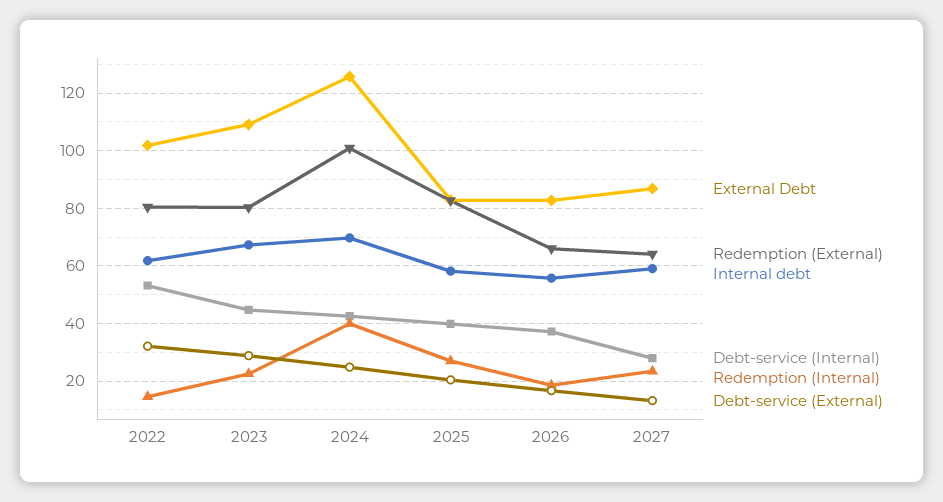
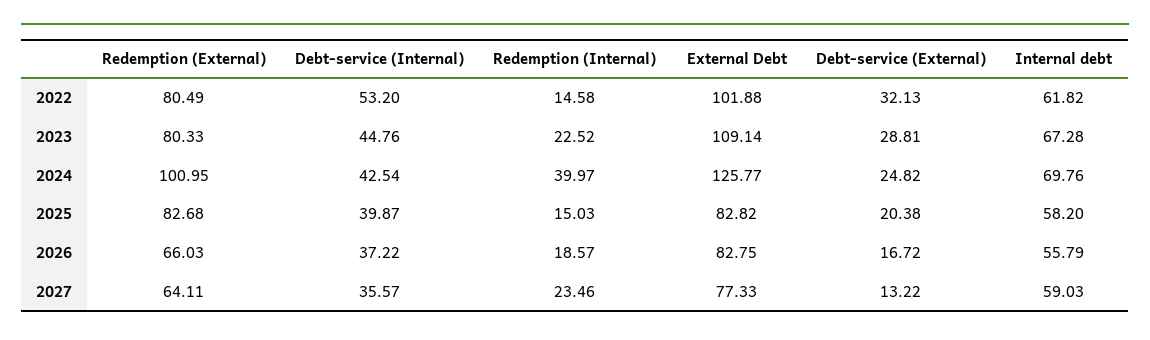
  {
    "External Debt": {
      "2022": 101.88,
      "2023": 109.14,
      "2024": 125.77,
      "2025": 82.82,
      "2026": 82.75,
-     "2027": 87.5
+     "2027": 77.33
    },
    "Redemption (External)": {
      "2022": 80.49,
      "2023": 80.33,
      "2024": 100.95,
      "2025": 82.68,
      "2026": 66.03,
      "2027": 64.11
    },
    "Internal debt": {
      "2022": 61.82,
      "2023": 67.28,
      "2024": 69.76,
      "2025": 58.2,
      "2026": 55.79,
      "2027": 59.03
    },
    "Debt-service (Internal)": {
      "2022": 53.2,
      "2023": 44.76,
      "2024": 42.54,
      "2025": 39.87,
      "2026": 37.22,
-     "2027": 27.5
+     "2027": 35.57
    },
    "Redemption (Internal)": {
      "2022": 14.58,
      "2023": 22.52,
      "2024": 39.97,
-     "2025": 27.5,
+     "2025": 15.03,
      "2026": 18.57,
      "2027": 23.46
    },
    "Debt-service (External)": {
      "2022": 32.13,
      "2023": 28.81,
      "2024": 24.82,
      "2025": 20.38,
      "2026": 16.72,
      "2027": 13.22
    }
  }

